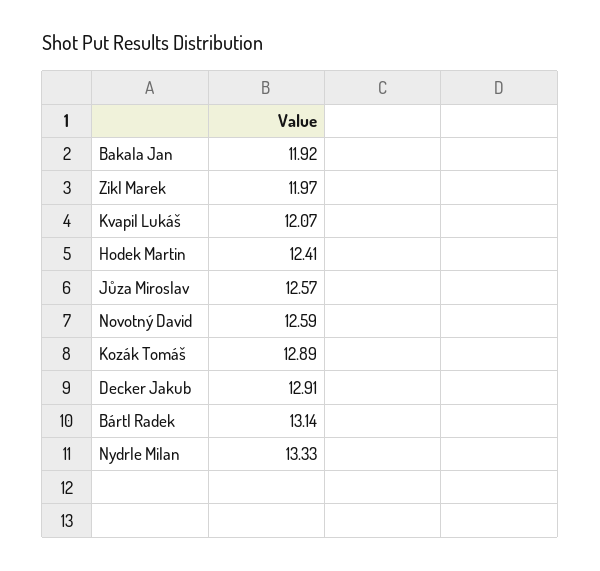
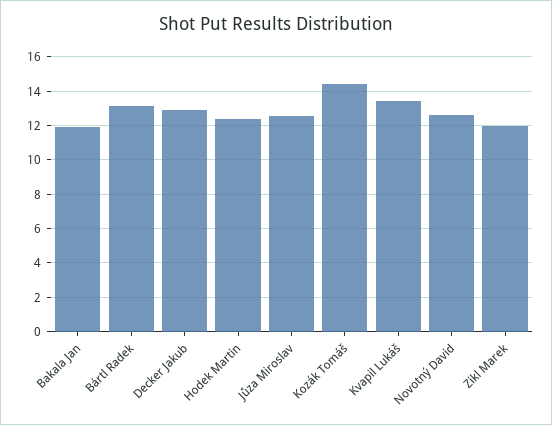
  {
    "Bakala Jan": 11.92,
    "Zikl Marek": 11.97,
-   "Kvapil Lukáš": 12.07,
+   "Kvapil Lukáš": 13.5,
    "Hodek Martin": 12.41,
    "Jůza Miroslav": 12.57,
    "Novotný David": 12.59,
-   "Kozák Tomáš": 12.89,
+   "Kozák Tomáš": 14.5,
    "Decker Jakub": 12.91,
-   "Bártl Radek": 13.14,
+   "Bártl Radek": 13.14
-   "Nydrle Milan": 13.33
  }

